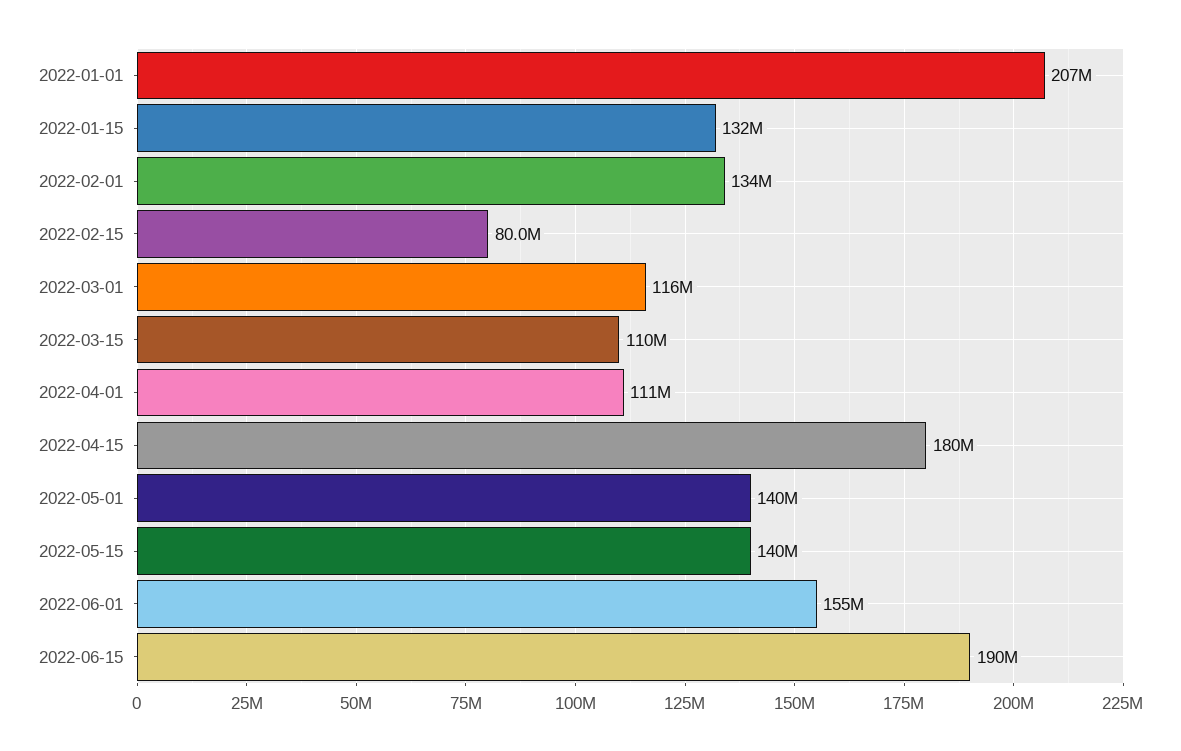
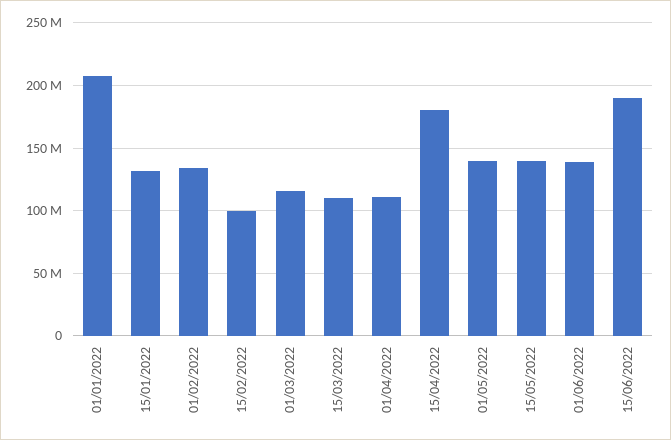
  {
    "2022-01-01": 207000000,
    "2022-01-15": 132000000,
    "2022-02-01": 134000000,
-   "2022-02-15": 80000000,
+   "2022-02-15": 100000000,
    "2022-03-01": 116000000,
    "2022-03-15": 110000000,
    "2022-04-01": 111000000,
    "2022-04-15": 180000000,
    "2022-05-01": 140000000,
    "2022-05-15": 140000000,
-   "2022-06-01": 155000000,
+   "2022-06-01": 140000000,
    "2022-06-15": 190000000
  }

